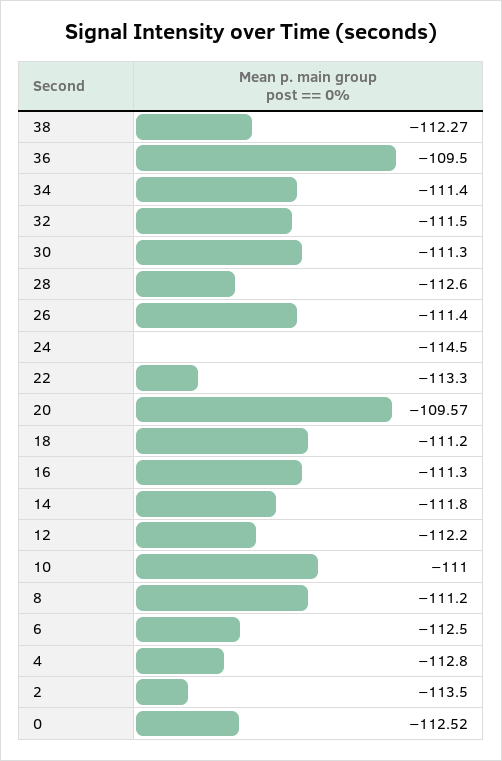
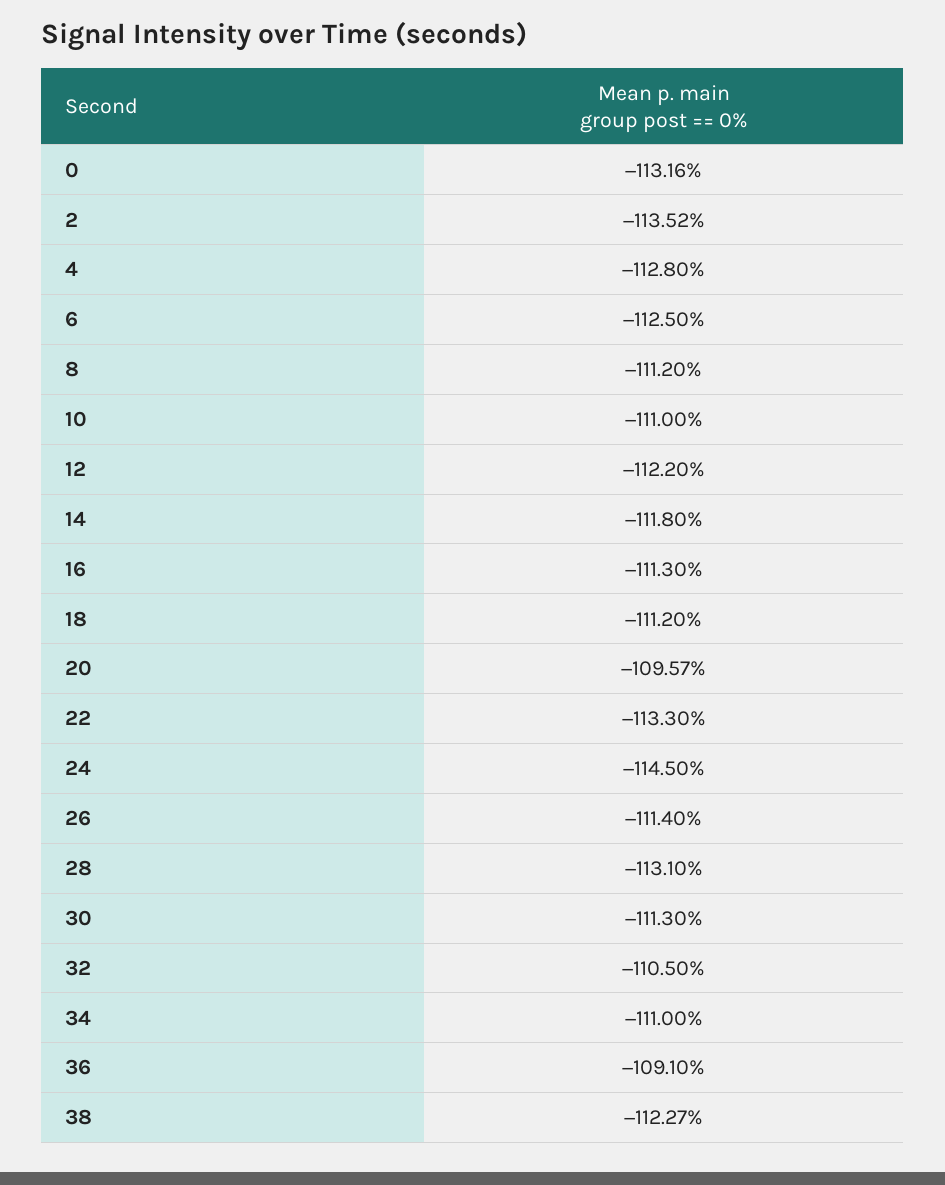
  {
    "38": -112.27,
-   "36": -109.5,
+   "36": -109.1,
-   "34": -111.4,
+   "34": -111,
-   "32": -111.5,
+   "32": -110.5,
    "30": -111.3,
-   "28": -112.6,
+   "28": -113.1,
    "26": -111.4,
    "24": -114.5,
    "22": -113.3,
    "20": -109.57,
    "18": -111.2,
    "16": -111.3,
    "14": -111.8,
    "12": -112.2,
    "10": -111,
    "8": -111.2,
    "6": -112.5,
    "4": -112.8,
-   "2": -113.5,
+   "2": -113.52,
-   "0": -112.52
+   "0": -113.16
  }

